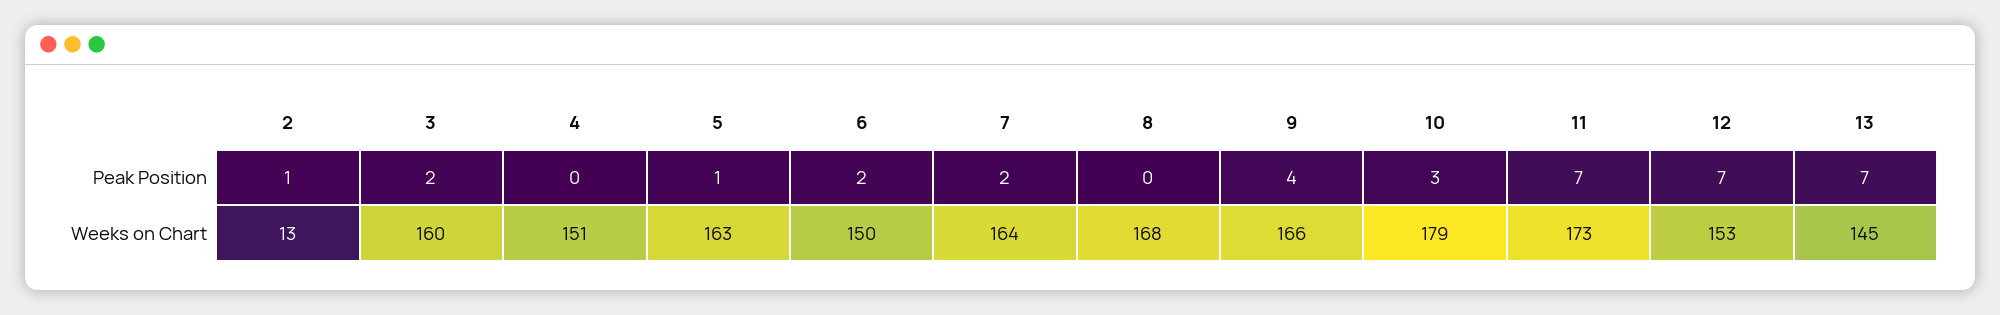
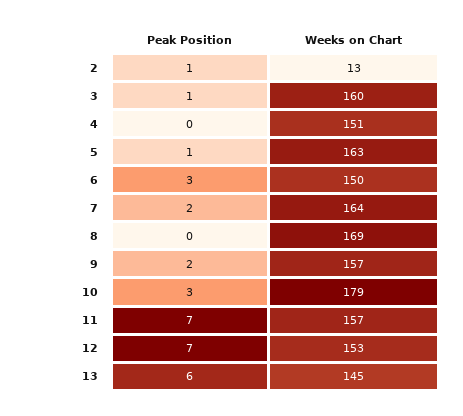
  {
    "2": {
      "Peak Position": 1,
      "Weeks on Chart": 13
    },
    "3": {
-     "Peak Position": 2,
+     "Peak Position": 1,
      "Weeks on Chart": 160
    },
    "4": {
      "Peak Position": 0,
      "Weeks on Chart": 151
    },
    "5": {
      "Peak Position": 1,
      "Weeks on Chart": 163
    },
    "6": {
-     "Peak Position": 2,
+     "Peak Position": 3,
      "Weeks on Chart": 150
    },
    "7": {
      "Peak Position": 2,
      "Weeks on Chart": 164
    },
    "8": {
      "Peak Position": 0,
-     "Weeks on Chart": 168
+     "Weeks on Chart": 169
    },
    "9": {
-     "Peak Position": 4,
+     "Peak Position": 2,
-     "Weeks on Chart": 166
+     "Weeks on Chart": 157
    },
    "10": {
      "Peak Position": 3,
      "Weeks on Chart": 179
    },
    "11": {
      "Peak Position": 7,
-     "Weeks on Chart": 173
+     "Weeks on Chart": 157
    },
    "12": {
      "Peak Position": 7,
      "Weeks on Chart": 153
    },
    "13": {
-     "Peak Position": 7,
+     "Peak Position": 6,
      "Weeks on Chart": 145
    }
  }

